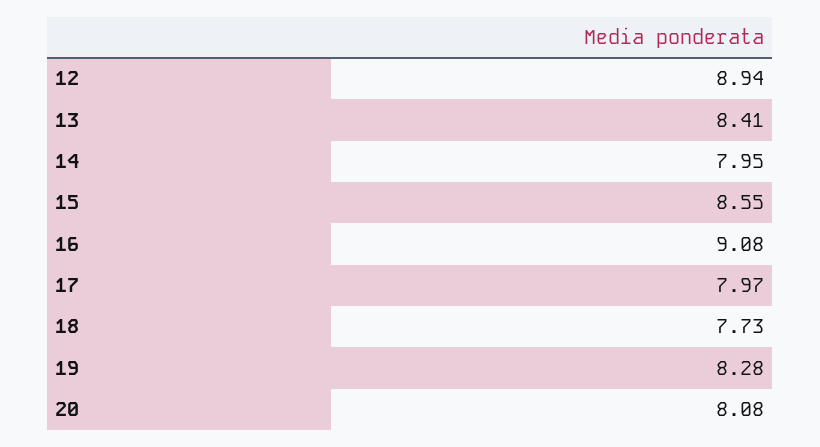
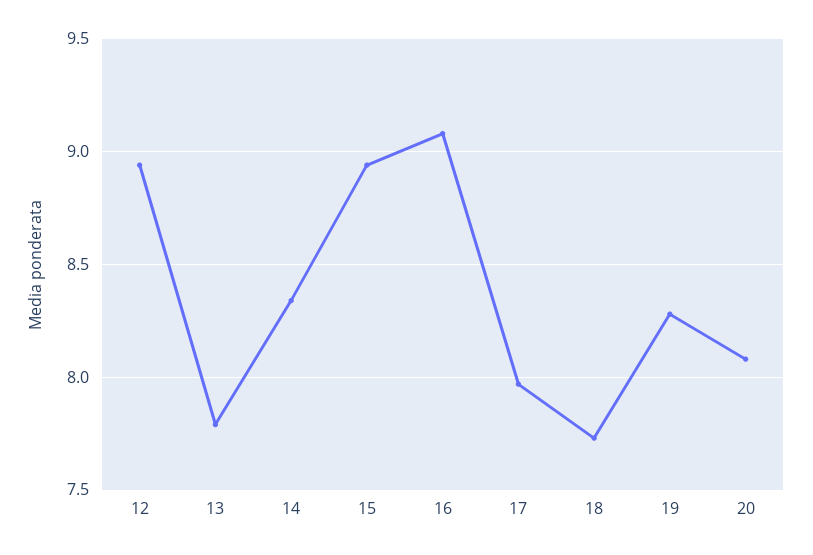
  {
    "12": 8.94,
-   "13": 8.41,
+   "13": 7.8,
-   "14": 7.95,
+   "14": 8.35,
-   "15": 8.55,
+   "15": 8.95,
    "16": 9.08,
    "17": 7.97,
    "18": 7.73,
    "19": 8.28,
    "20": 8.08
  }

